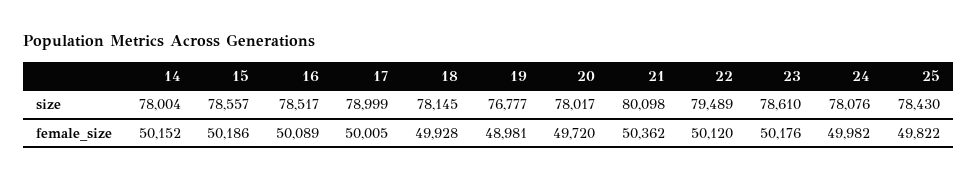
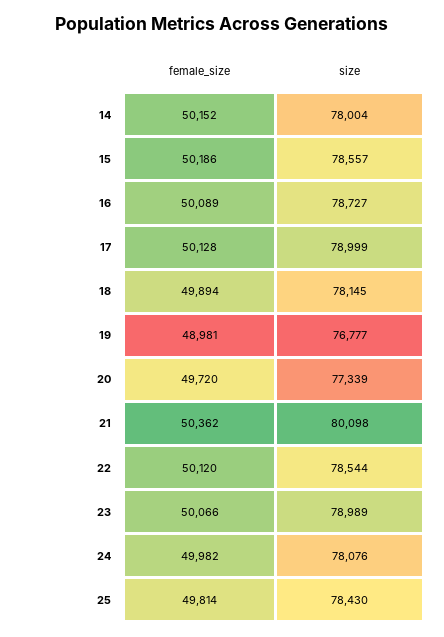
  {
    "14": {
      "size": 78004,
      "female_size": 50152
    },
    "15": {
      "size": 78557,
      "female_size": 50186
    },
    "16": {
-     "size": 78517,
+     "size": 78727,
      "female_size": 50089
    },
    "17": {
      "size": 78999,
-     "female_size": 50005
+     "female_size": 50128
    },
    "18": {
      "size": 78145,
-     "female_size": 49928
+     "female_size": 49894
    },
    "19": {
      "size": 76777,
      "female_size": 48981
    },
    "20": {
-     "size": 78017,
+     "size": 77339,
      "female_size": 49720
    },
    "21": {
      "size": 80098,
      "female_size": 50362
    },
    "22": {
-     "size": 79489,
+     "size": 78544,
      "female_size": 50120
    },
    "23": {
-     "size": 78610,
+     "size": 78989,
-     "female_size": 50176
+     "female_size": 50066
    },
    "24": {
      "size": 78076,
      "female_size": 49982
    },
    "25": {
      "size": 78430,
-     "female_size": 49822
+     "female_size": 49814
    }
  }

